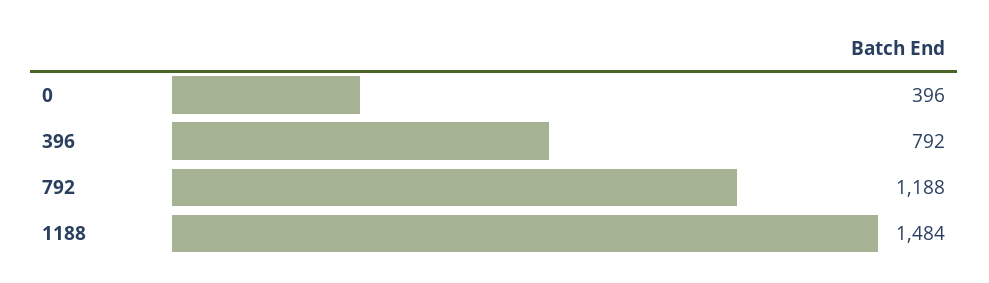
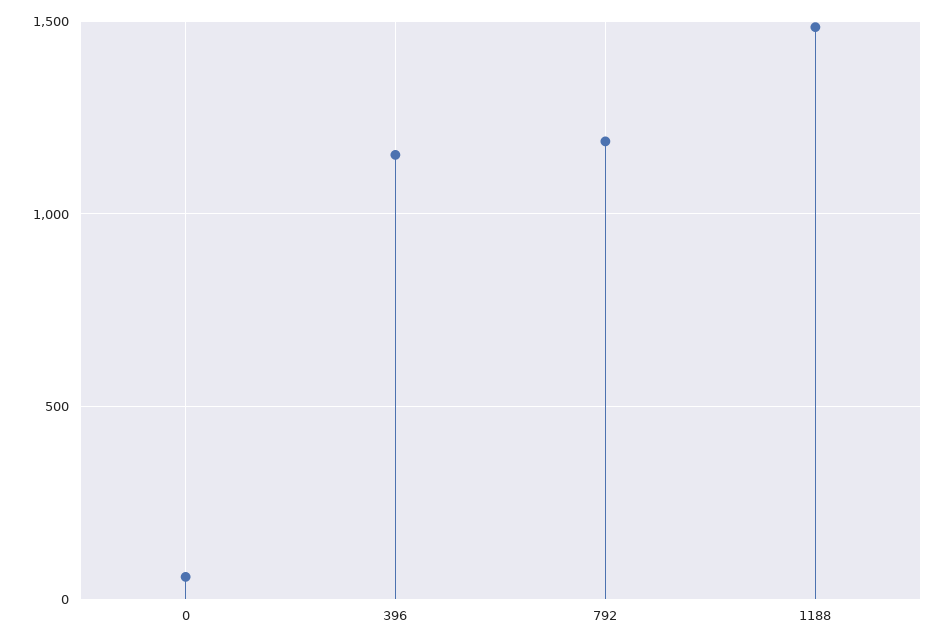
  {
-   "0": 396,
+   "0": 50,
-   "396": 792,
+   "396": 1150,
    "792": 1188,
    "1188": 1484
  }

